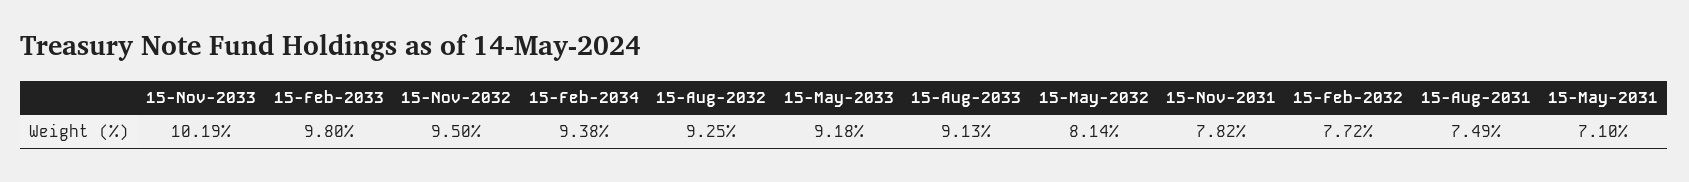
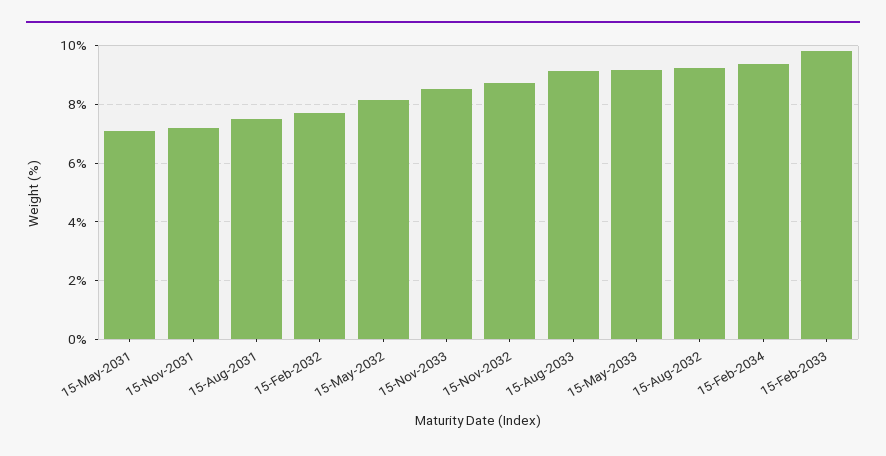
  {
-   "15-Nov-2033": 10.19,
+   "15-Nov-2033": 8.5,
    "15-Feb-2033": 9.8,
-   "15-Nov-2032": 9.5,
+   "15-Nov-2032": 8.75,
    "15-Feb-2034": 9.38,
    "15-Aug-2032": 9.25,
    "15-May-2033": 9.18,
    "15-Aug-2033": 9.13,
    "15-May-2032": 8.14,
-   "15-Nov-2031": 7.82,
+   "15-Nov-2031": 7.25,
    "15-Feb-2032": 7.72,
    "15-Aug-2031": 7.49,
    "15-May-2031": 7.1
  }

